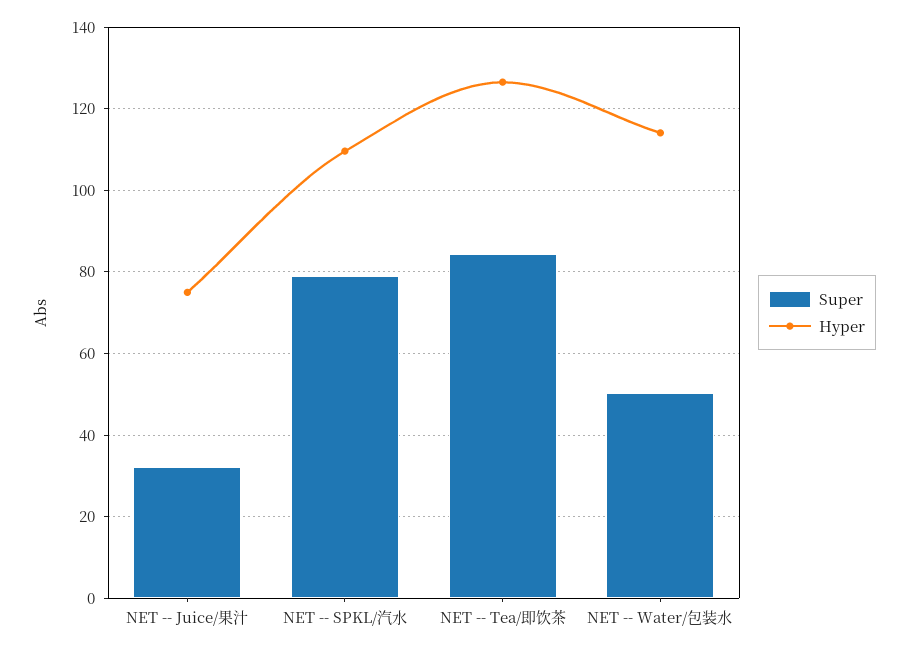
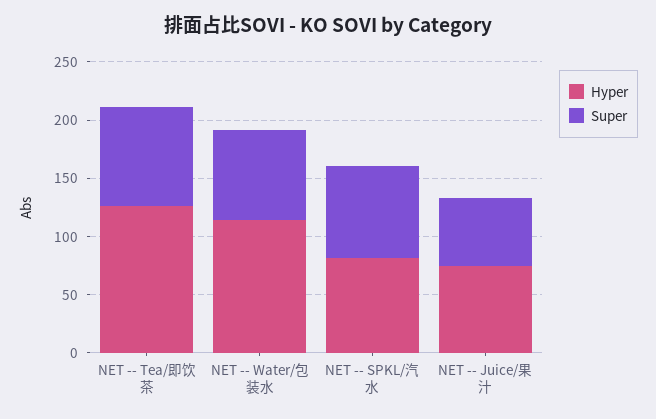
  {
    "Super": {
-     "NET -- Juice/果汁": 32,
+     "NET -- Juice/果汁": 60,
      "NET -- SPKL/汽水": 78,
      "NET -- Tea/即饮茶": 84,
-     "NET -- Water/包装水": 50
+     "NET -- Water/包装水": 80
    },
    "Hyper": {
      "NET -- Juice/果汁": 76,
-     "NET -- SPKL/汽水": 110,
+     "NET -- SPKL/汽水": 80,
      "NET -- Tea/即饮茶": 126,
      "NET -- Water/包装水": 114
    }
  }

